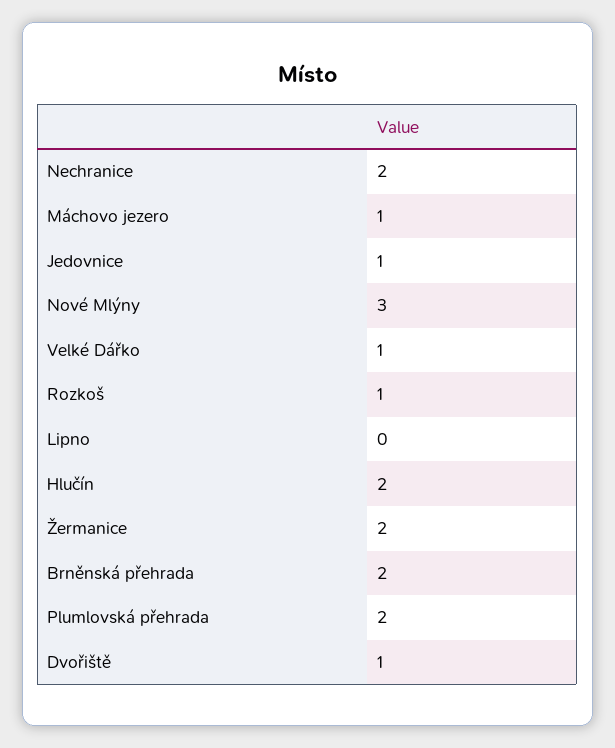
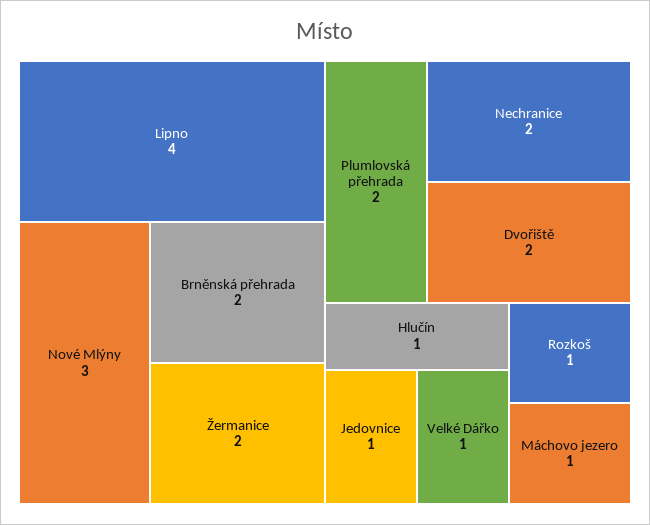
  {
    "Nechranice": 2,
    "Máchovo jezero": 1,
    "Jedovnice": 1,
    "Nové Mlýny": 3,
    "Velké Dářko": 1,
    "Rozkoš": 1,
-   "Lipno": 0,
+   "Lipno": 4,
-   "Hlučín": 2,
+   "Hlučín": 1,
    "Žermanice": 2,
    "Brněnská přehrada": 2,
    "Plumlovská přehrada": 2,
-   "Dvořiště": 1
+   "Dvořiště": 2
  }

